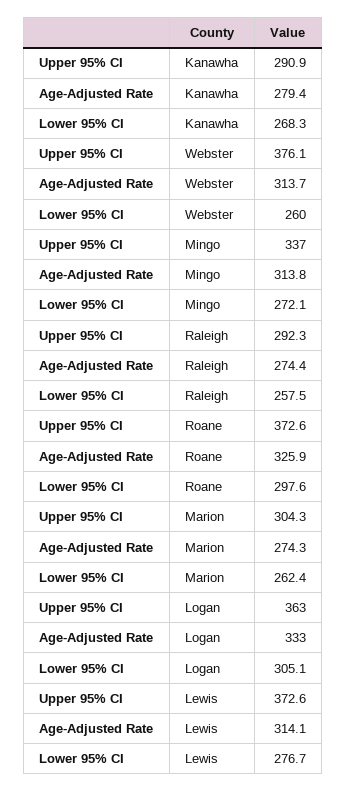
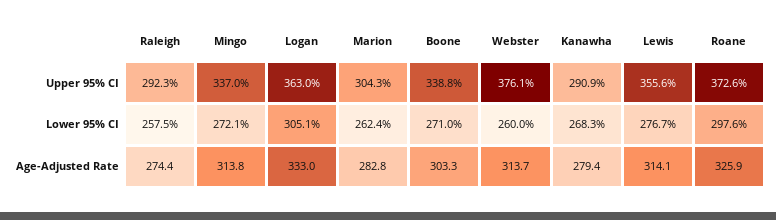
  {
    "Upper 95% CI": {
      "Kanawha": 290.9,
      "Webster": 376.1,
      "Mingo": 337,
      "Raleigh": 292.3,
      "Roane": 372.6,
      "Marion": 304.3,
      "Logan": 363,
-     "Lewis": 372.6
+     "Lewis": 355.6,
+     "Boone": 338.8
    },
    "Age-Adjusted Rate": {
      "Kanawha": 279.4,
      "Webster": 313.7,
      "Mingo": 313.8,
      "Raleigh": 274.4,
      "Roane": 325.9,
-     "Marion": 274.3,
+     "Marion": 282.8,
      "Logan": 333,
-     "Lewis": 314.1
+     "Lewis": 314.1,
+     "Boone": 303.3
    },
    "Lower 95% CI": {
      "Kanawha": 268.3,
      "Webster": 260,
      "Mingo": 272.1,
      "Raleigh": 257.5,
      "Roane": 297.6,
      "Marion": 262.4,
      "Logan": 305.1,
-     "Lewis": 276.7
+     "Lewis": 276.7,
+     "Boone": 271
    }
  }

